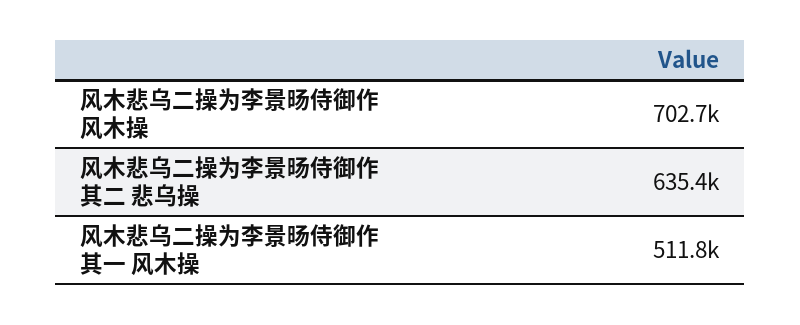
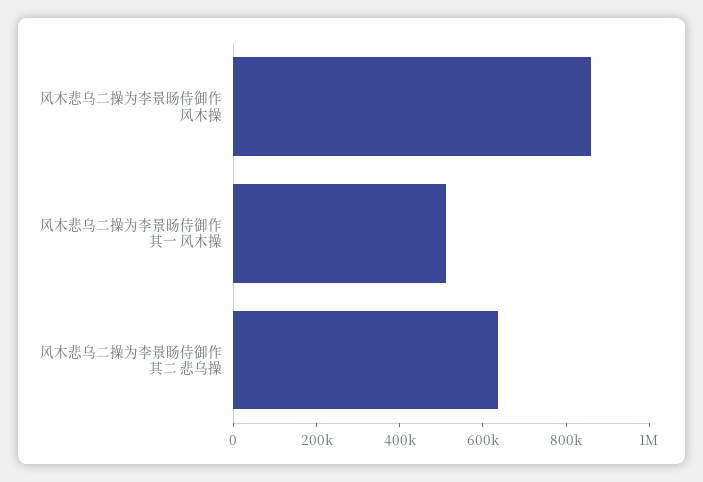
  {
-   "风木悲乌二操为李景旸侍御作 风木操": 702700,
+   "风木悲乌二操为李景旸侍御作 风木操": 850000,
    "风木悲乌二操为李景旸侍御作 其二 悲乌操": 635400,
    "风木悲乌二操为李景旸侍御作 其一 风木操": 511800
  }

